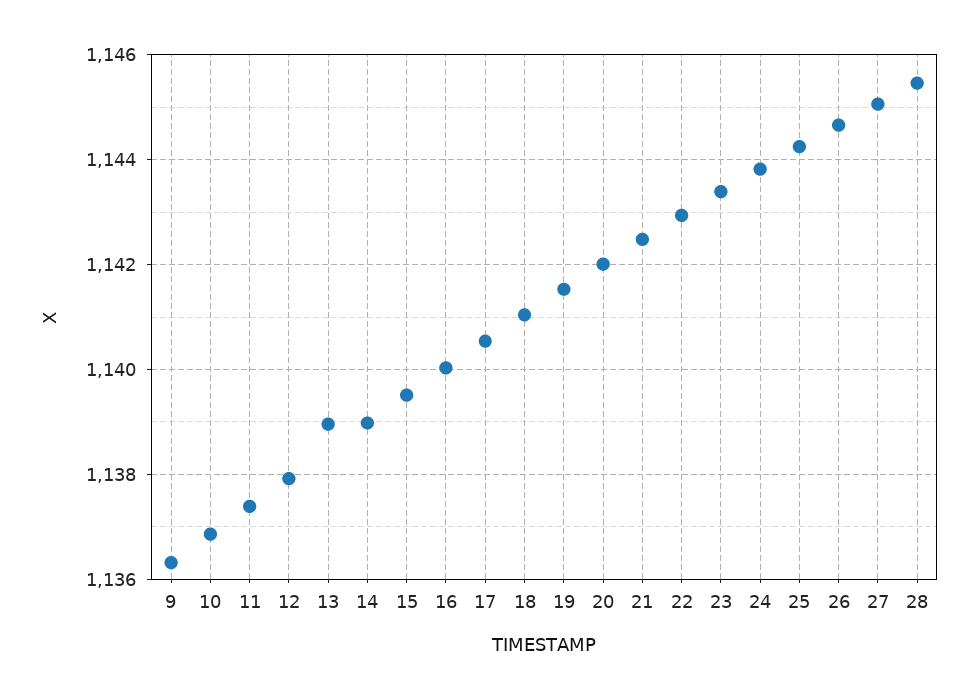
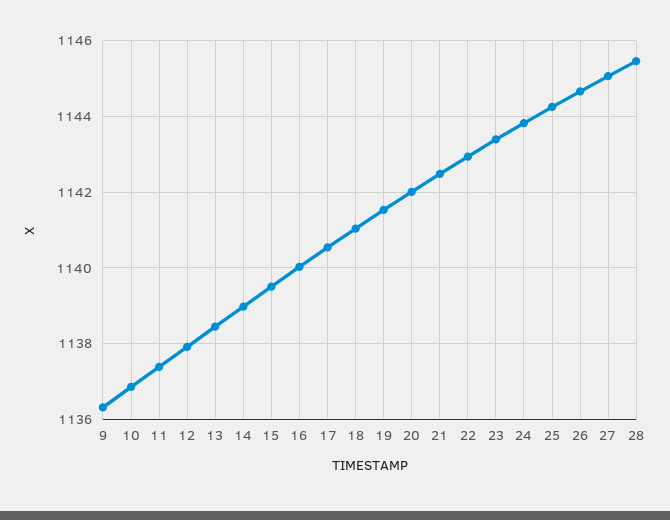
  {
    "9": 1136.4,
    "10": 1136.8,
    "11": 1137.4,
    "12": 1138,
-   "13": 1139,
+   "13": 1138.4,
    "14": 1139,
    "15": 1139.6,
    "16": 1140,
    "17": 1140.6,
    "18": 1141,
    "19": 1141.6,
    "20": 1142,
    "21": 1142.4,
    "22": 1143,
    "23": 1143.4,
    "24": 1143.8,
    "25": 1144.2,
    "26": 1144.6,
    "27": 1145,
    "28": 1145.4
  }

